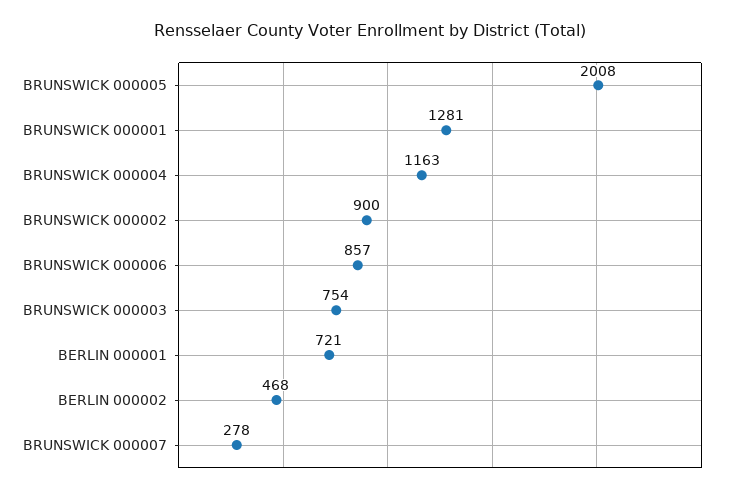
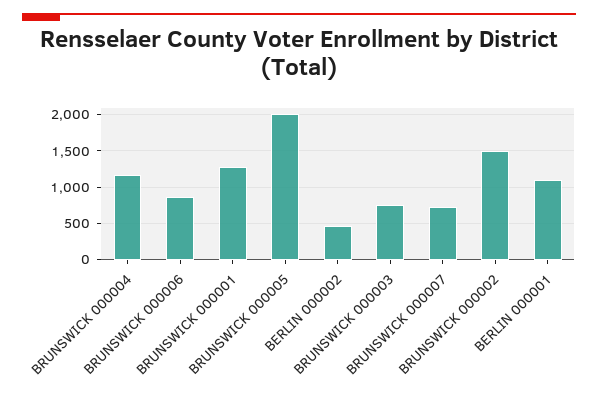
  {
    "BRUNSWICK 000005": 2008,
    "BRUNSWICK 000001": 1281,
    "BRUNSWICK 000004": 1163,
-   "BRUNSWICK 000002": 900,
+   "BRUNSWICK 000002": 1500,
    "BRUNSWICK 000006": 857,
    "BRUNSWICK 000003": 754,
-   "BERLIN 000001": 721,
+   "BERLIN 000001": 1100,
    "BERLIN 000002": 468,
-   "BRUNSWICK 000007": 278
+   "BRUNSWICK 000007": 700
  }

